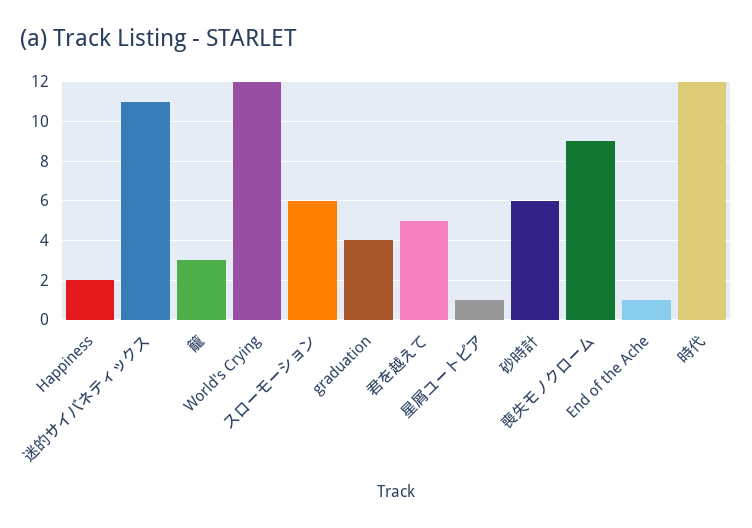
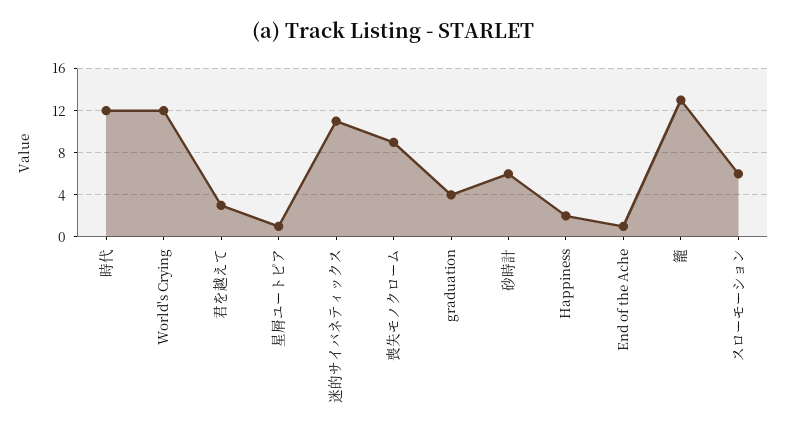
  {
    "Happiness": 2,
    "迷的サイバネティックス": 11,
-   "籠": 3,
+   "籠": 13,
    "World's Crying": 12,
    "スローモーション": 6,
    "graduation": 4,
-   "君を越えて": 5,
+   "君を越えて": 3,
    "星屑ユートピア": 1,
    "砂時計": 6,
    "喪失モノクローム": 9,
    "End of the Ache": 1,
    "時代": 12
  }

